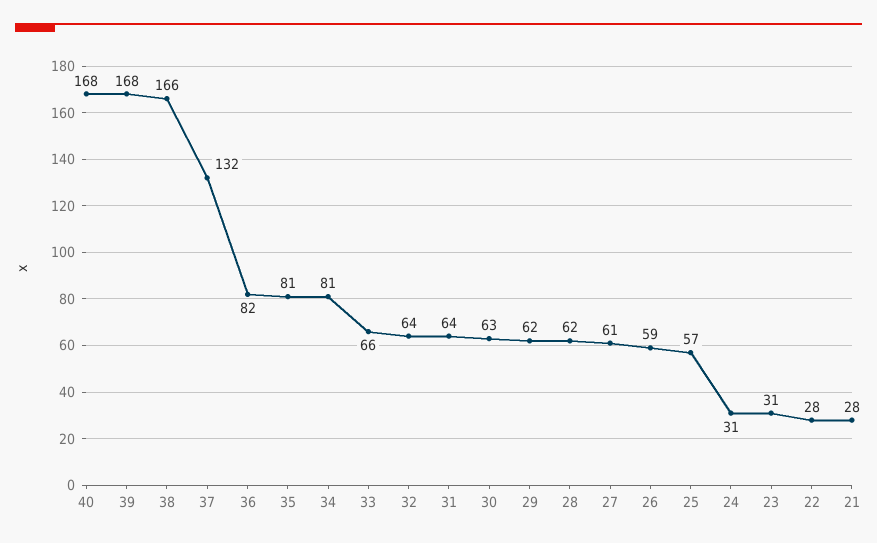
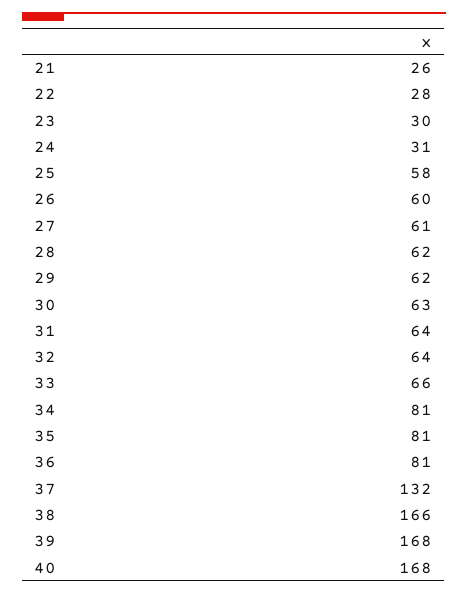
  {
    "40": 168,
    "39": 168,
    "38": 166,
    "37": 132,
-   "36": 82,
+   "36": 81,
    "35": 81,
    "34": 81,
    "33": 66,
    "32": 64,
    "31": 64,
    "30": 63,
    "29": 62,
    "28": 62,
    "27": 61,
-   "26": 59,
+   "26": 60,
-   "25": 57,
+   "25": 58,
    "24": 31,
-   "23": 31,
+   "23": 30,
    "22": 28,
-   "21": 28
+   "21": 26
  }

